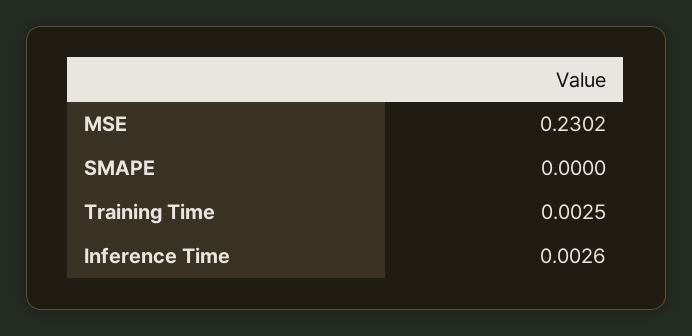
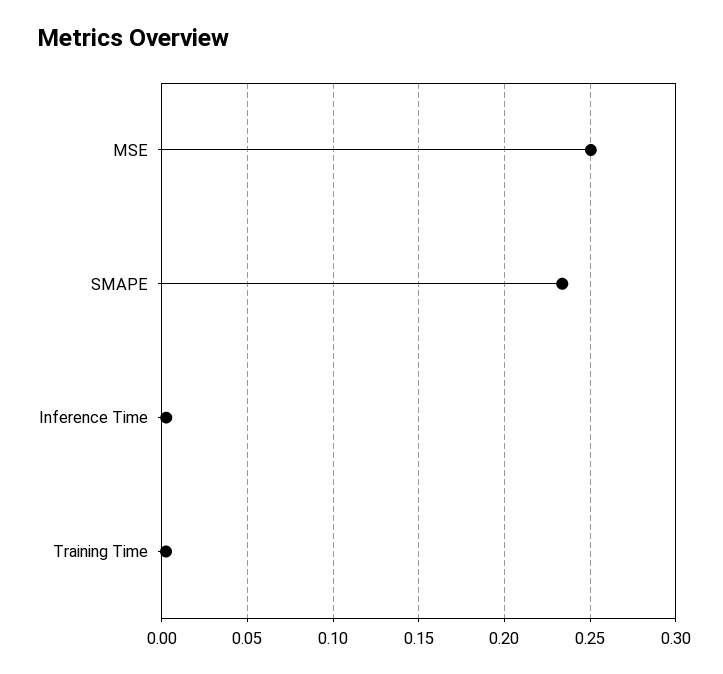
  {
-   "MSE": 0.2302,
+   "MSE": 0.25,
-   "SMAPE": 0,
+   "SMAPE": 0.235,
    "Training Time": 0.0025,
    "Inference Time": 0.0026
  }

